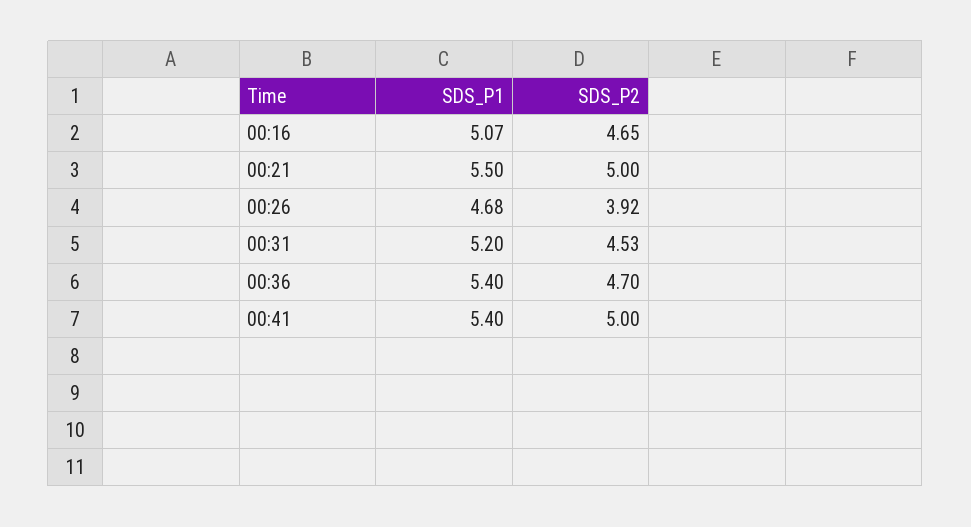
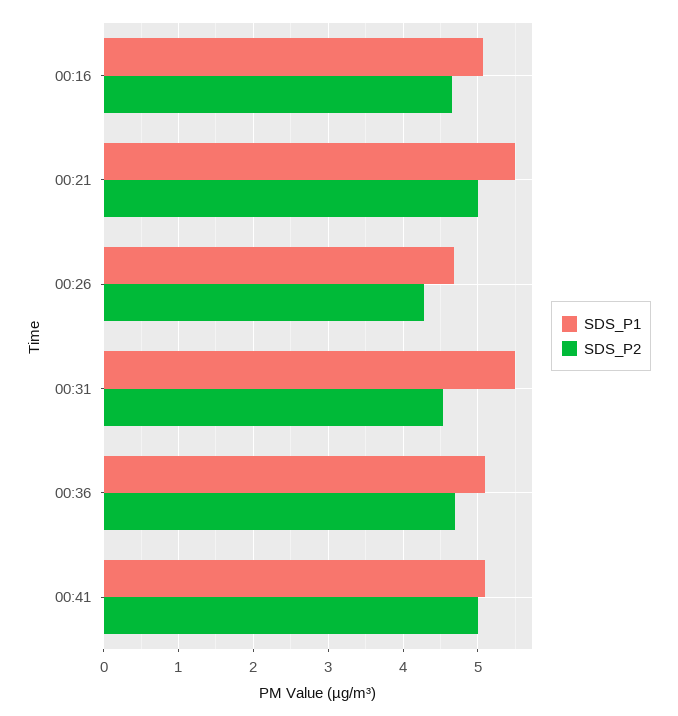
  {
    "SDS_P1": {
      "00:16": 5.07,
      "00:21": 5.5,
      "00:26": 4.68,
-     "00:31": 5.2,
+     "00:31": 5.5,
-     "00:36": 5.4,
+     "00:36": 5.1,
-     "00:41": 5.4
+     "00:41": 5.1
    },
    "SDS_P2": {
      "00:16": 4.65,
      "00:21": 5,
-     "00:26": 3.92,
+     "00:26": 4.3,
      "00:31": 4.53,
      "00:36": 4.7,
      "00:41": 5
    }
  }

